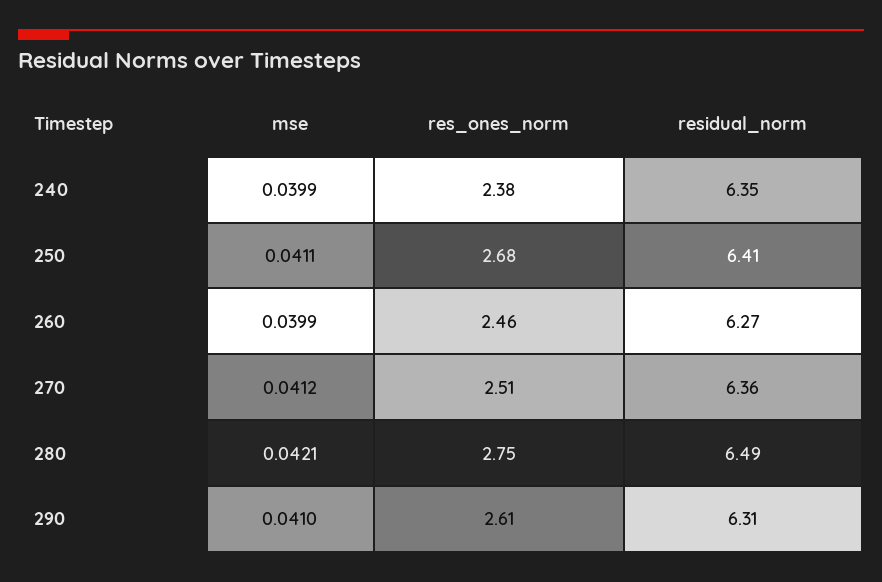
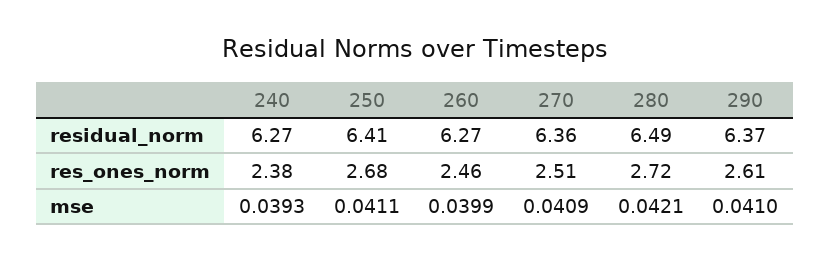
  {
    "mse": {
-     "240": 0.0399,
+     "240": 0.0393,
      "250": 0.0411,
      "260": 0.0399,
-     "270": 0.0412,
+     "270": 0.0409,
      "280": 0.0421,
      "290": 0.041
    },
    "res_ones_norm": {
      "240": 2.38,
      "250": 2.68,
      "260": 2.46,
      "270": 2.51,
-     "280": 2.75,
+     "280": 2.72,
      "290": 2.61
    },
    "residual_norm": {
-     "240": 6.35,
+     "240": 6.27,
      "250": 6.41,
      "260": 6.27,
      "270": 6.36,
      "280": 6.49,
-     "290": 6.31
+     "290": 6.37
    }
  }

